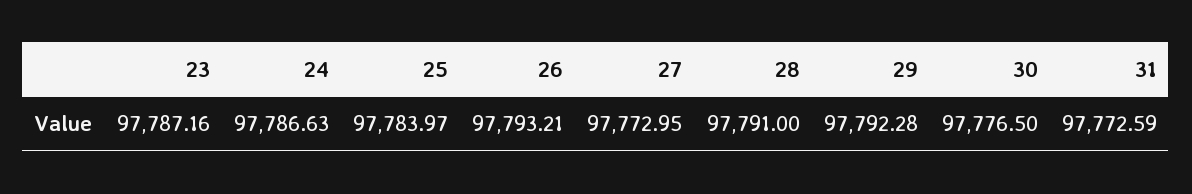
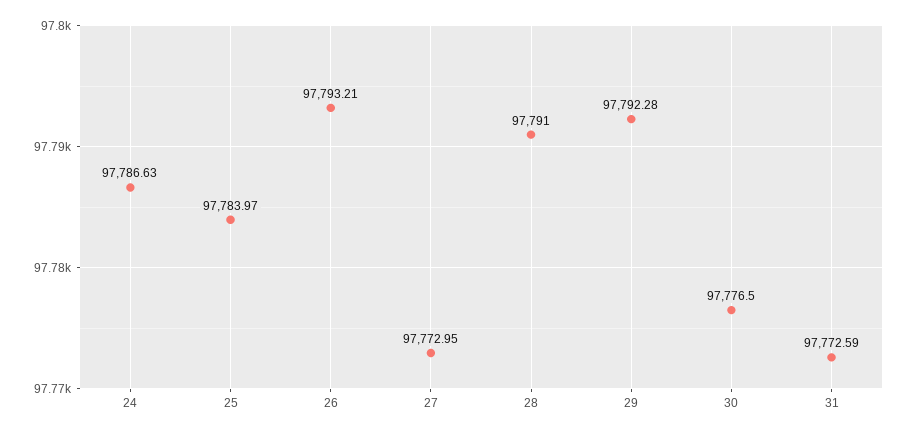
  {
-   "23": 97787.16,
    "24": 97786.63,
    "25": 97783.97,
    "26": 97793.21,
    "27": 97772.95,
    "28": 97791,
    "29": 97792.28,
    "30": 97776.5,
    "31": 97772.59
  }

